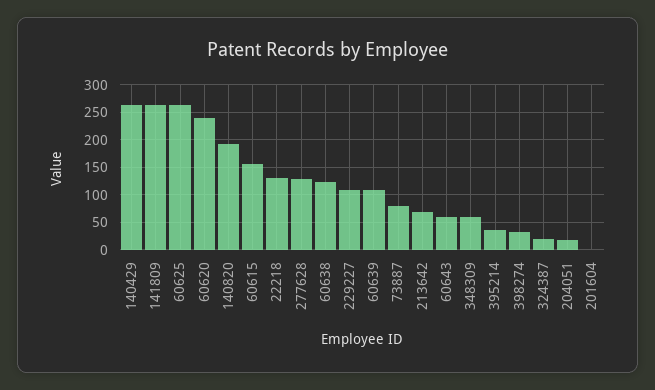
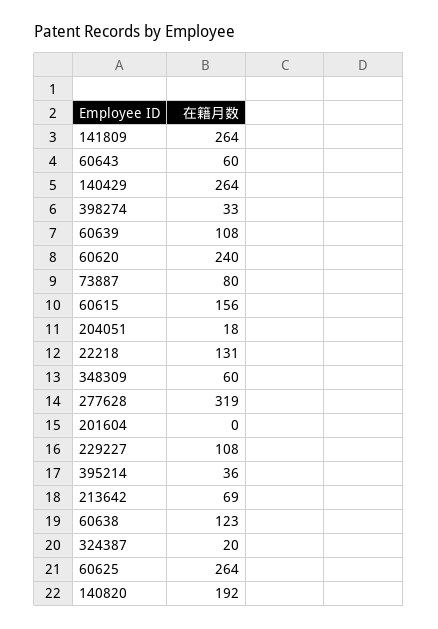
  {
    "140429": 264,
    "141809": 264,
    "60625": 264,
    "60620": 240,
    "140820": 192,
    "60615": 156,
    "22218": 131,
-   "277628": 125,
+   "277628": 319,
    "60638": 123,
    "229227": 108,
    "60639": 108,
    "73887": 80,
    "213642": 69,
    "60643": 60,
    "348309": 60,
    "395214": 36,
    "398274": 33,
    "324387": 20,
    "204051": 18,
    "201604": 0
  }

